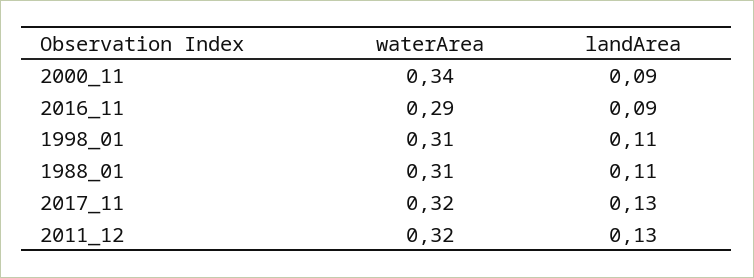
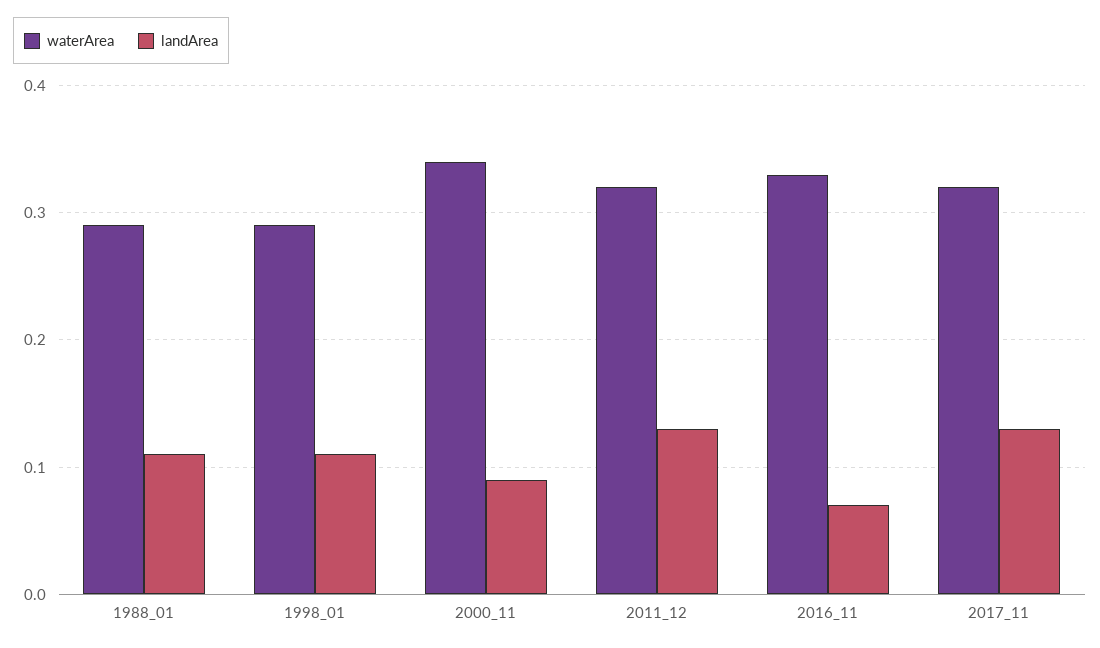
  {
    "waterArea": {
      "2000_11": 0.34,
-     "2016_11": 0.29,
+     "2016_11": 0.33,
-     "1998_01": 0.31,
+     "1998_01": 0.29,
-     "1988_01": 0.31,
+     "1988_01": 0.29,
      "2017_11": 0.32,
      "2011_12": 0.32
    },
    "landArea": {
      "2000_11": 0.09,
-     "2016_11": 0.09,
+     "2016_11": 0.07,
      "1998_01": 0.11,
      "1988_01": 0.11,
      "2017_11": 0.13,
      "2011_12": 0.13
    }
  }

